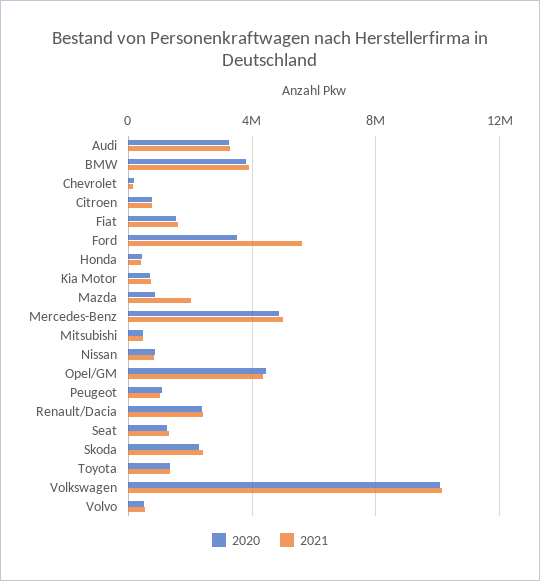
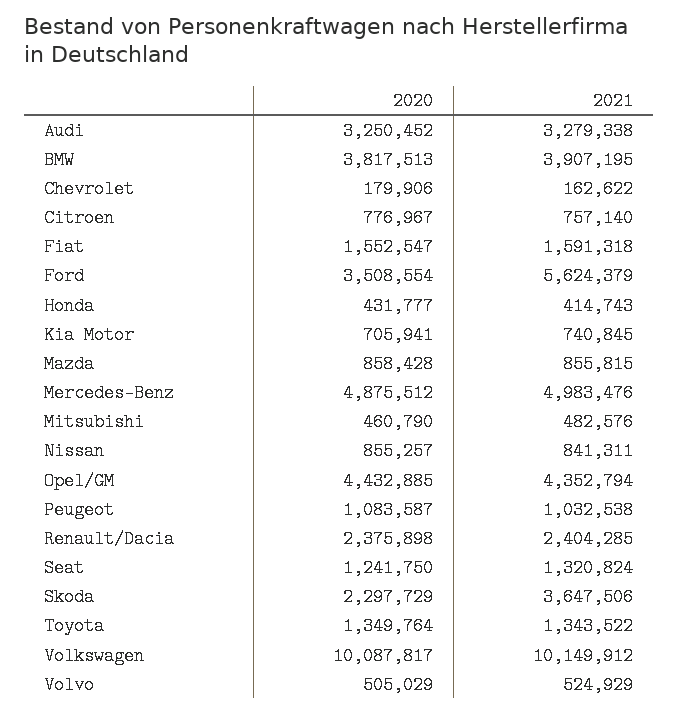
  {
    "2020": {
      "Audi": 3250452,
      "BMW": 3817513,
      "Chevrolet": 179906,
      "Citroen": 776967,
      "Fiat": 1552547,
      "Ford": 3508554,
      "Honda": 431777,
      "Kia Motor": 705941,
      "Mazda": 858428,
      "Mercedes-Benz": 4875512,
      "Mitsubishi": 460790,
      "Nissan": 855257,
      "Opel/GM": 4432885,
      "Peugeot": 1083587,
      "Renault/Dacia": 2375898,
      "Seat": 1241750,
      "Skoda": 2297729,
      "Toyota": 1349764,
      "Volkswagen": 10087817,
      "Volvo": 505029
    },
    "2021": {
      "Audi": 3279338,
      "BMW": 3907195,
      "Chevrolet": 162622,
      "Citroen": 757140,
      "Fiat": 1591318,
      "Ford": 5624379,
      "Honda": 414743,
      "Kia Motor": 740845,
-     "Mazda": 2000000,
+     "Mazda": 855815,
      "Mercedes-Benz": 4983476,
      "Mitsubishi": 482576,
      "Nissan": 841311,
      "Opel/GM": 4352794,
      "Peugeot": 1032538,
      "Renault/Dacia": 2404285,
      "Seat": 1320824,
-     "Skoda": 2500000,
+     "Skoda": 3647506,
      "Toyota": 1343522,
      "Volkswagen": 10149912,
      "Volvo": 524929
    }
  }

